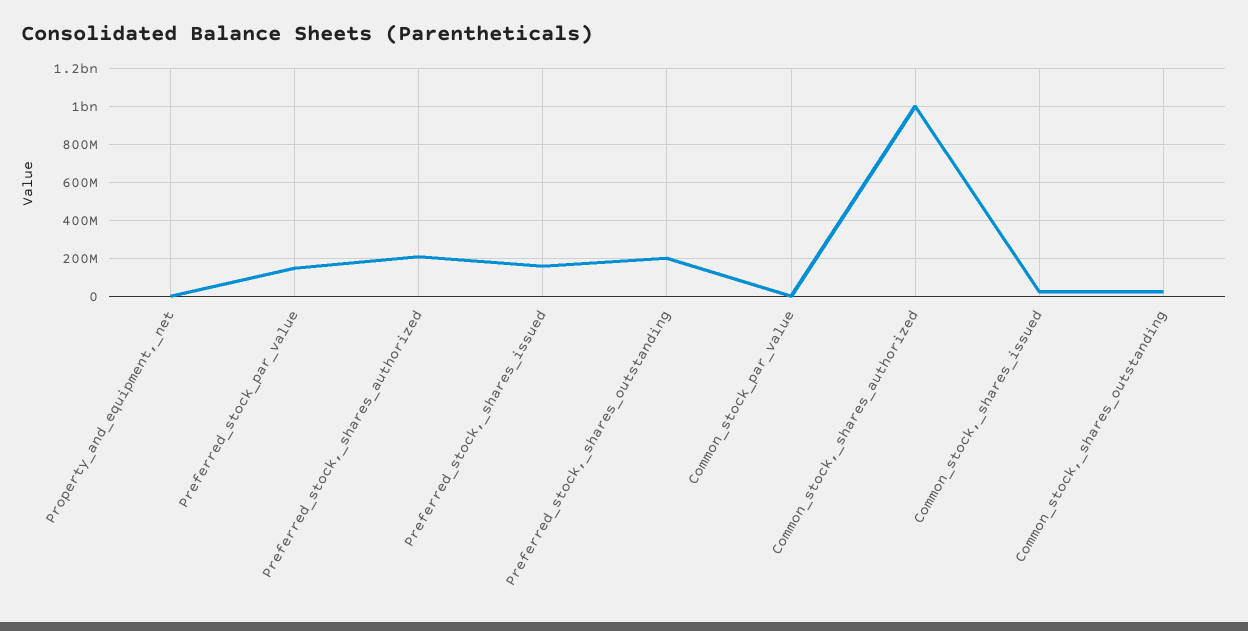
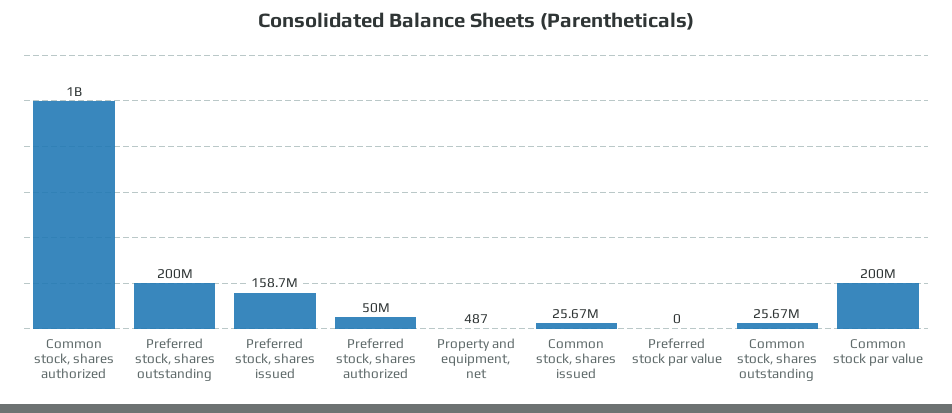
  {
    "Property_and_equipment,_net": 487,
-   "Preferred_stock_par_value": 150000000,
+   "Preferred_stock_par_value": 0,
-   "Preferred_stock,_shares_authorized": 200000000,
+   "Preferred_stock,_shares_authorized": 50000000,
    "Preferred_stock,_shares_issued": 158700000,
    "Preferred_stock,_shares_outstanding": 200000000,
-   "Common_stock_par_value": 0,
+   "Common_stock_par_value": 200000000,
    "Common_stock,_shares_authorized": 1000000000,
    "Common_stock,_shares_issued": 25670000,
    "Common_stock,_shares_outstanding": 25670000
  }

